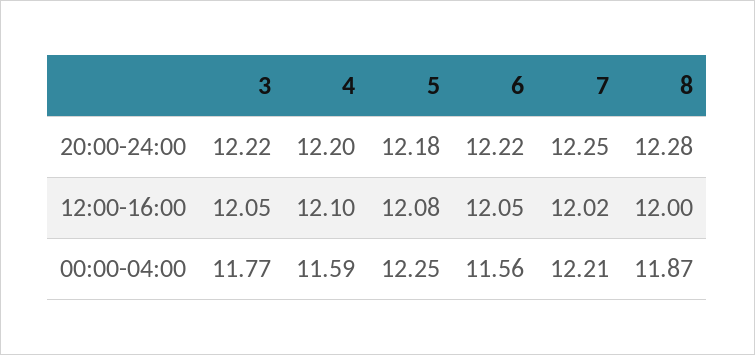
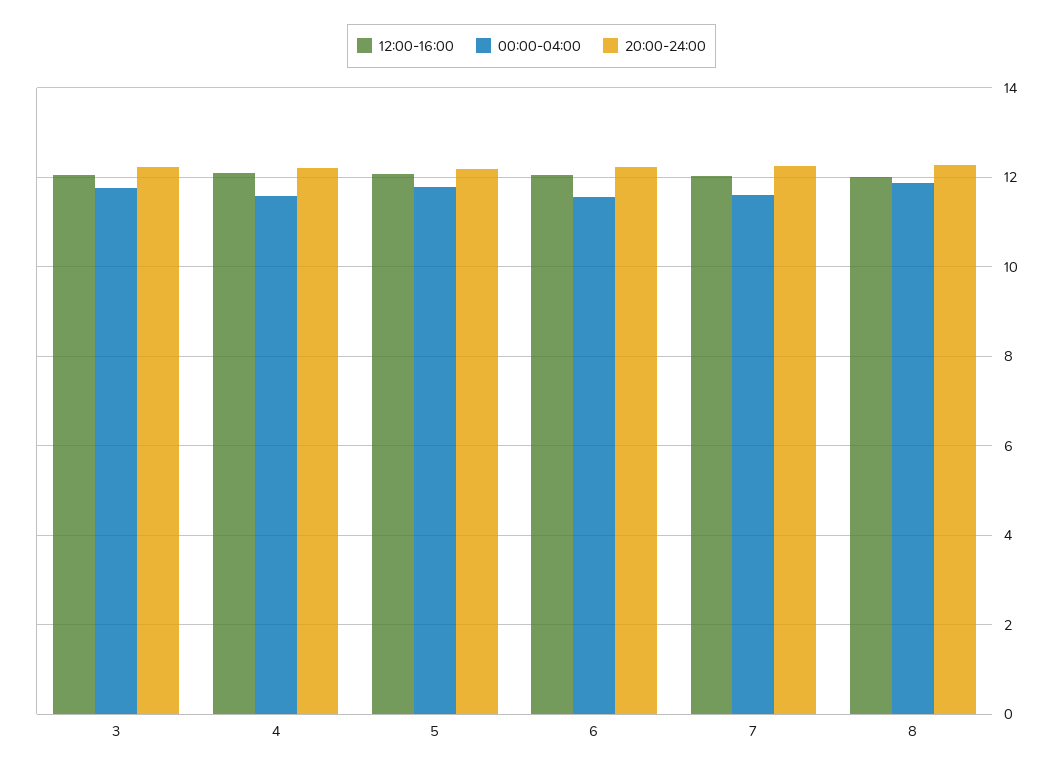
  {
    "20:00-24:00": {
      "3": 12.22,
      "4": 12.2,
      "5": 12.18,
      "6": 12.22,
      "7": 12.25,
      "8": 12.28
    },
    "12:00-16:00": {
      "3": 12.05,
      "4": 12.1,
      "5": 12.08,
      "6": 12.05,
      "7": 12.02,
      "8": 12
    },
    "00:00-04:00": {
      "3": 11.77,
      "4": 11.59,
-     "5": 12.25,
+     "5": 11.8,
      "6": 11.56,
-     "7": 12.21,
+     "7": 11.6,
      "8": 11.87
    }
  }

